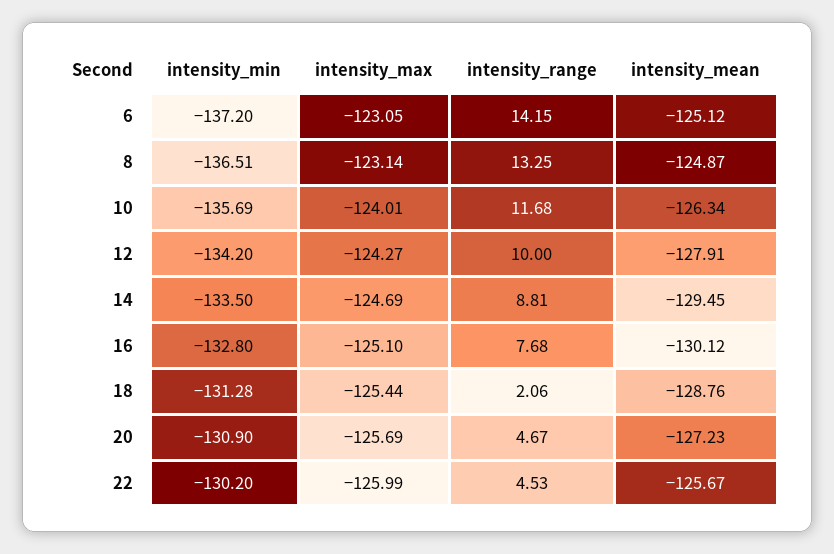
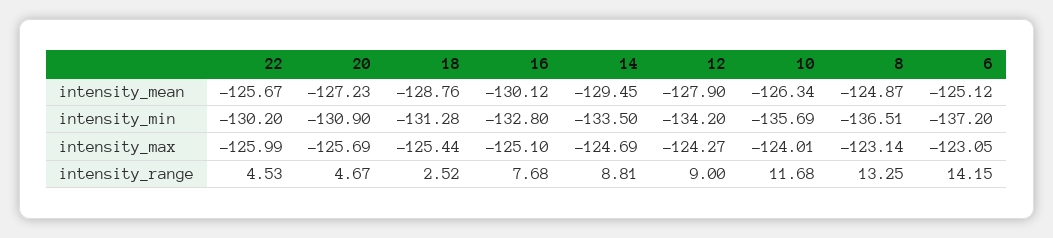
  {
    "intensity_min": {
      "6": -137.2,
      "8": -136.51,
      "10": -135.69,
      "12": -134.2,
      "14": -133.5,
      "16": -132.8,
      "18": -131.28,
      "20": -130.9,
      "22": -130.2
    },
    "intensity_max": {
      "6": -123.05,
      "8": -123.14,
      "10": -124.01,
      "12": -124.27,
      "14": -124.69,
      "16": -125.1,
      "18": -125.44,
      "20": -125.69,
      "22": -125.99
    },
    "intensity_range": {
      "6": 14.15,
      "8": 13.25,
      "10": 11.68,
-     "12": 10,
+     "12": 9,
      "14": 8.81,
      "16": 7.68,
-     "18": 2.06,
+     "18": 2.52,
      "20": 4.67,
      "22": 4.53
    },
    "intensity_mean": {
      "6": -125.12,
      "8": -124.87,
      "10": -126.34,
-     "12": -127.91,
+     "12": -127.9,
      "14": -129.45,
      "16": -130.12,
      "18": -128.76,
      "20": -127.23,
      "22": -125.67
    }
  }

